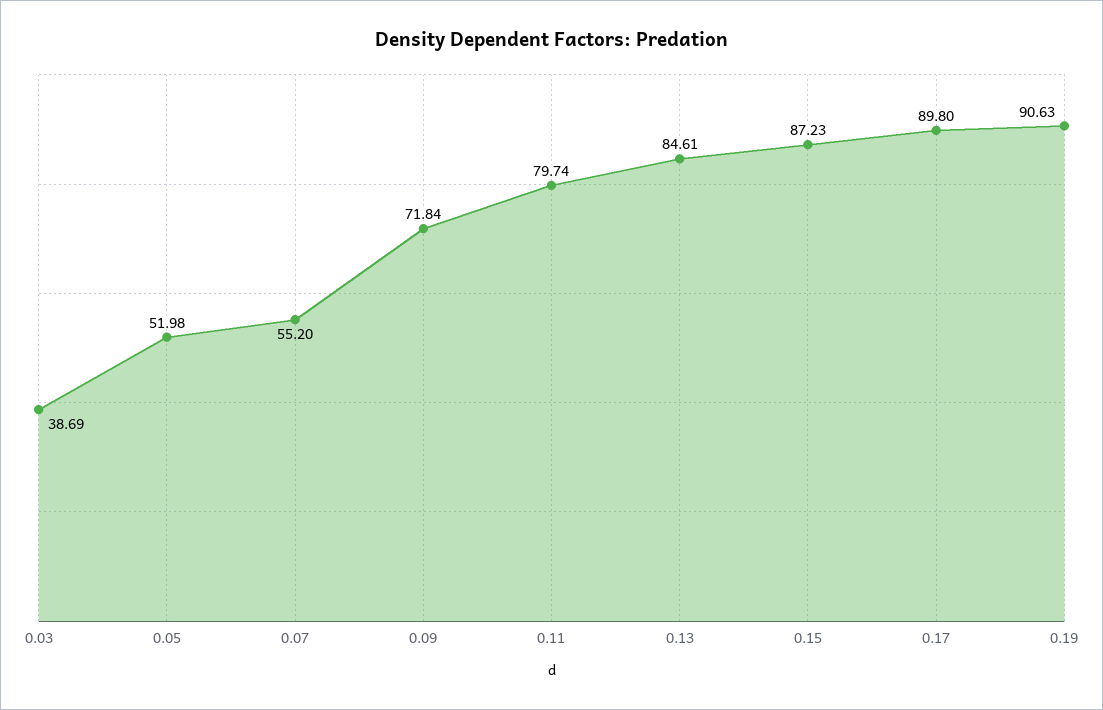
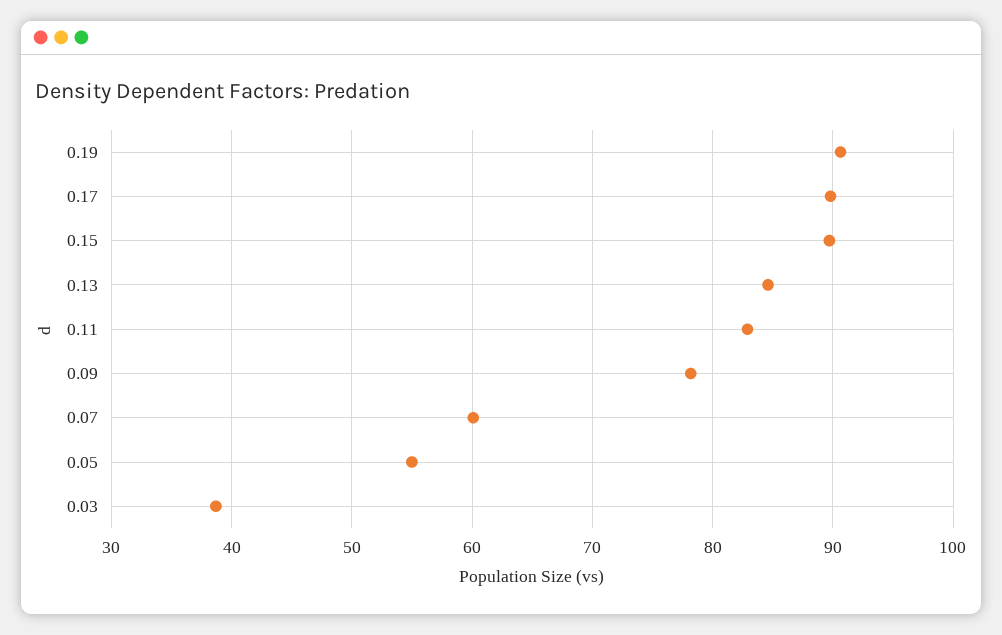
  {
    "0.03": 38.69,
-   "0.05": 51.98,
+   "0.05": 55,
-   "0.07": 55.2,
+   "0.07": 60,
-   "0.09": 71.84,
+   "0.09": 78,
-   "0.11": 79.74,
+   "0.11": 83,
    "0.13": 84.61,
-   "0.15": 87.23,
+   "0.15": 90,
    "0.17": 89.8,
    "0.19": 90.63
  }

